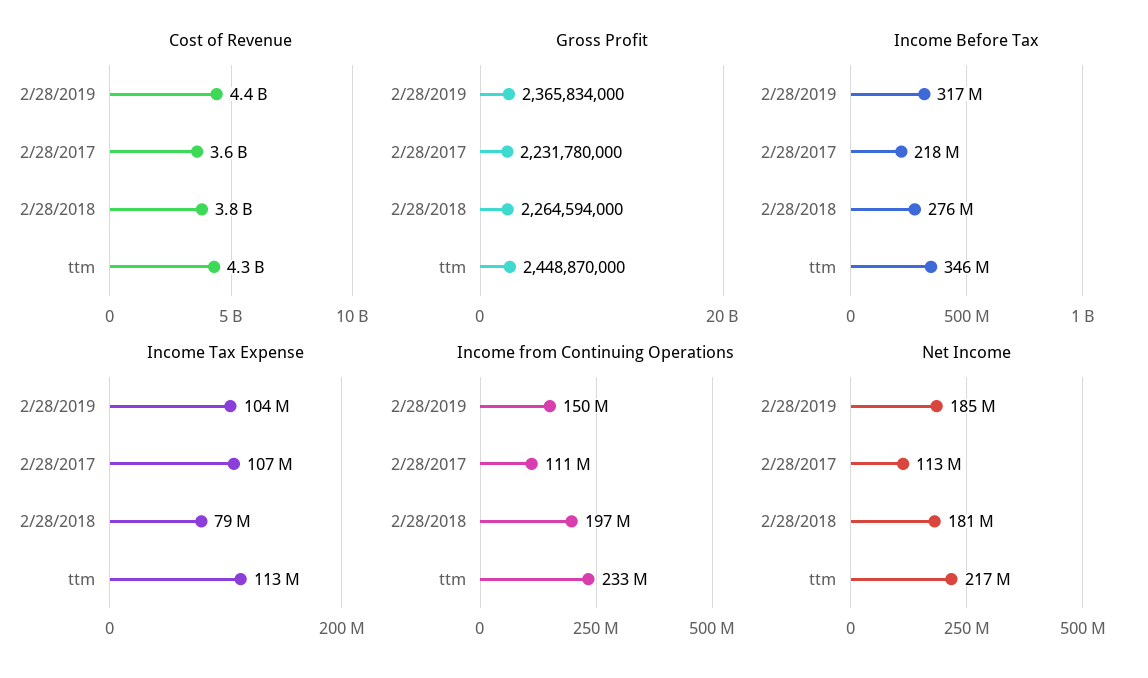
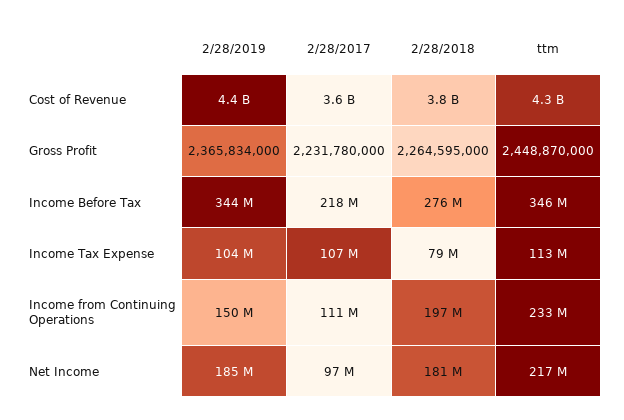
  {
    "Cost of Revenue": {
      "2/28/2019": 4400000000,
      "2/28/2017": 3600000000,
      "2/28/2018": 3800000000,
      "ttm": 4300000000
    },
    "Gross Profit": {
      "2/28/2019": 2365834000,
      "2/28/2017": 2231780000,
-     "2/28/2018": 2264594000,
+     "2/28/2018": 2264595000,
      "ttm": 2448870000
    },
    "Income Before Tax": {
-     "2/28/2019": 317000000,
+     "2/28/2019": 344000000,
      "2/28/2017": 218000000,
      "2/28/2018": 276000000,
      "ttm": 346000000
    },
    "Income Tax Expense": {
      "2/28/2019": 104000000,
      "2/28/2017": 107000000,
      "2/28/2018": 79000000,
      "ttm": 113000000
    },
    "Income from Continuing Operations": {
      "2/28/2019": 150000000,
      "2/28/2017": 111000000,
      "2/28/2018": 197000000,
      "ttm": 233000000
    },
    "Net Income": {
      "2/28/2019": 185000000,
-     "2/28/2017": 113000000,
+     "2/28/2017": 97000000,
      "2/28/2018": 181000000,
      "ttm": 217000000
    }
  }

